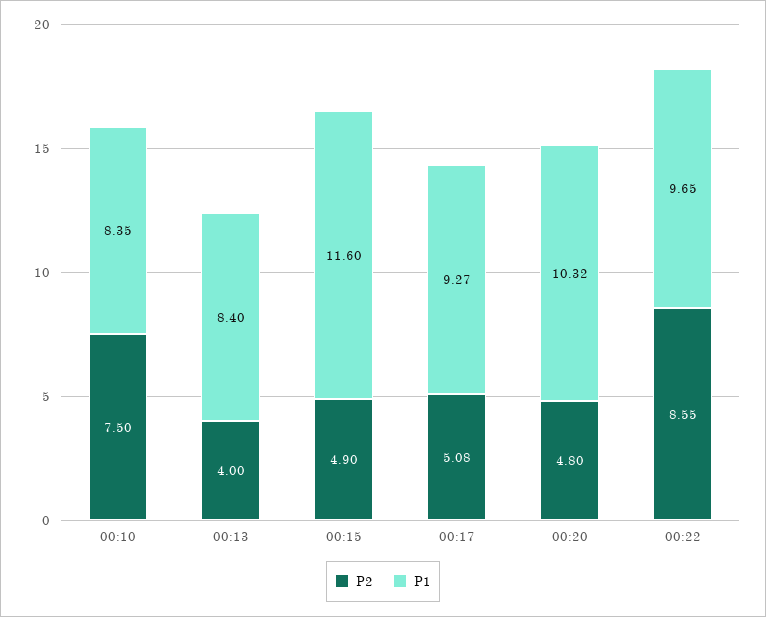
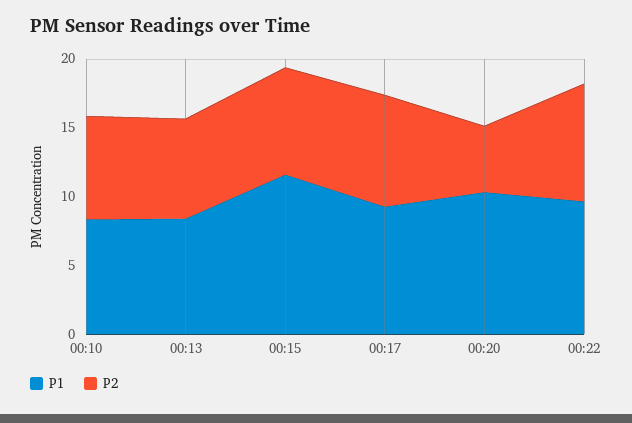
  {
    "P2": {
      "00:10": 7.5,
-     "00:13": 4,
+     "00:13": 7,
-     "00:15": 4.9,
+     "00:15": 8,
-     "00:17": 5.08,
+     "00:17": 8,
      "00:20": 4.8,
      "00:22": 8.55
    },
    "P1": {
      "00:10": 8.35,
      "00:13": 8.4,
      "00:15": 11.6,
      "00:17": 9.27,
      "00:20": 10.32,
      "00:22": 9.65
    }
  }

